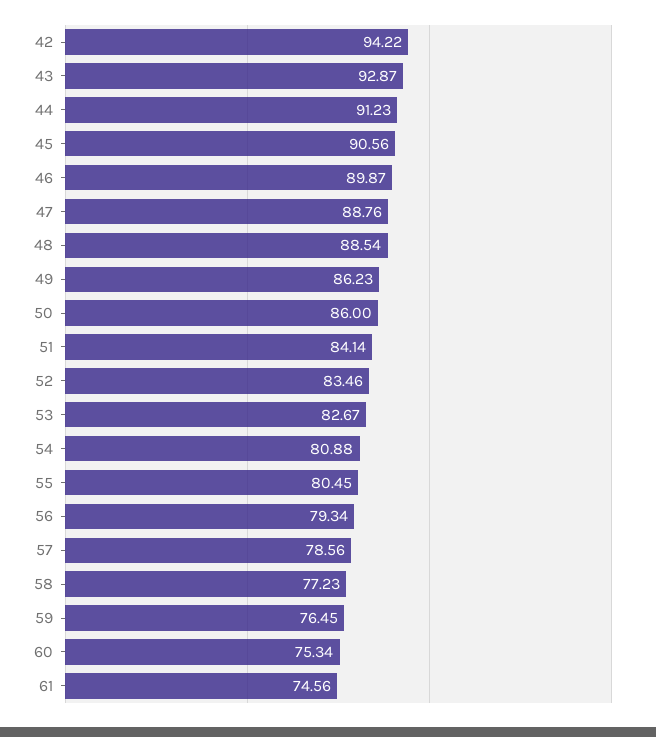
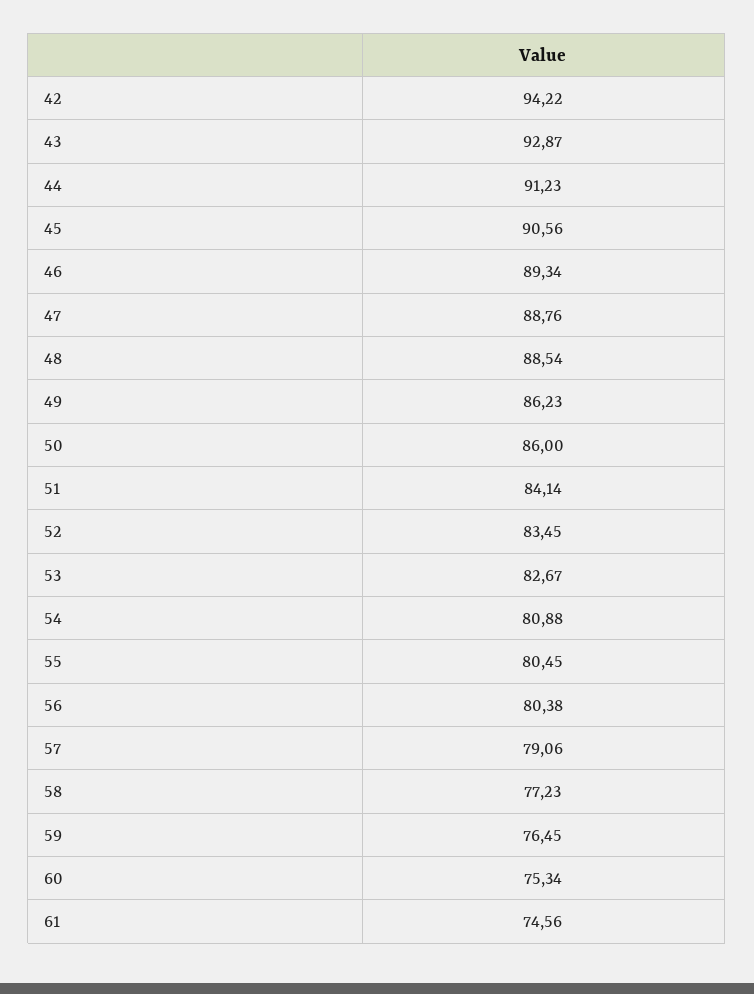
  {
    "42": 94.22,
    "43": 92.87,
    "44": 91.23,
    "45": 90.56,
-   "46": 89.87,
+   "46": 89.34,
    "47": 88.76,
    "48": 88.54,
    "49": 86.23,
    "50": 86,
    "51": 84.14,
-   "52": 83.46,
+   "52": 83.45,
    "53": 82.67,
    "54": 80.88,
    "55": 80.45,
-   "56": 79.34,
+   "56": 80.38,
-   "57": 78.56,
+   "57": 79.06,
    "58": 77.23,
    "59": 76.45,
    "60": 75.34,
    "61": 74.56
  }

